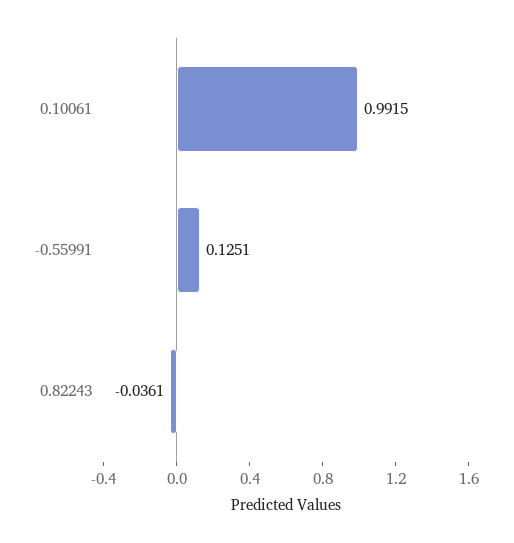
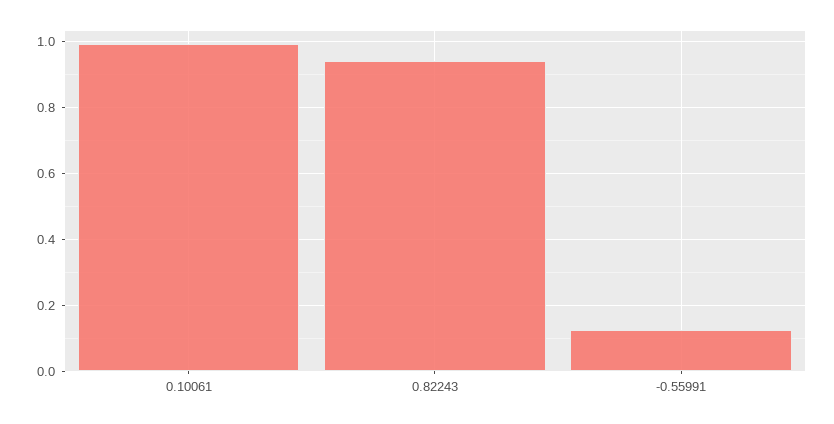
  {
    "0.10061": 0.9915,
    "-0.55991": 0.1251,
-   "0.82243": -0.0361
+   "0.82243": 0.94
  }

